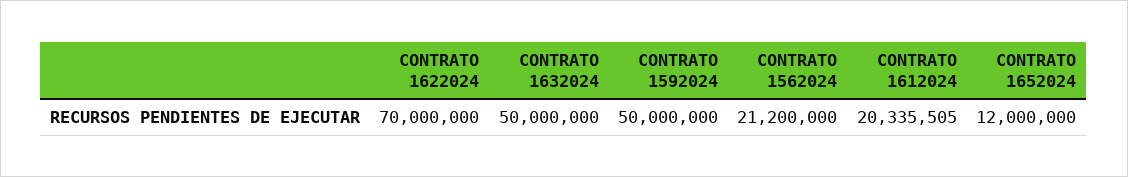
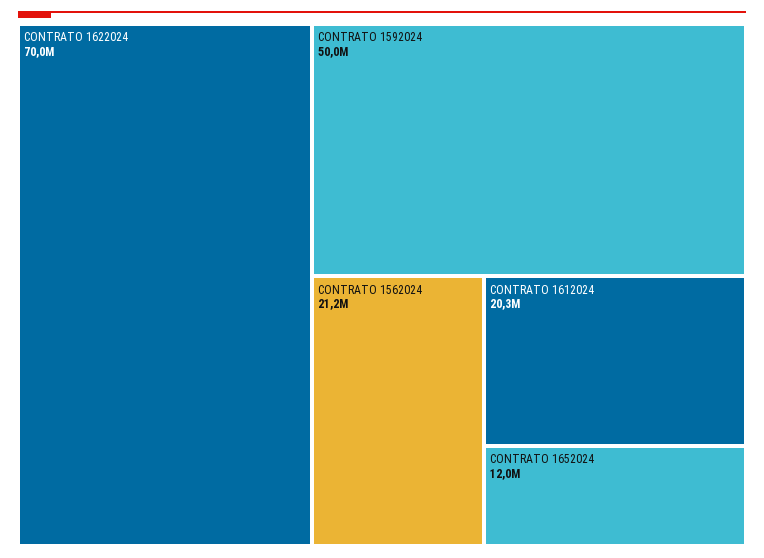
  {
    "CONTRATO 1622024": 70000000,
-   "CONTRATO 1632024": 50000000,
    "CONTRATO 1592024": 50000000,
    "CONTRATO 1562024": 21200000,
    "CONTRATO 1612024": 20335505,
    "CONTRATO 1652024": 12000000
  }

